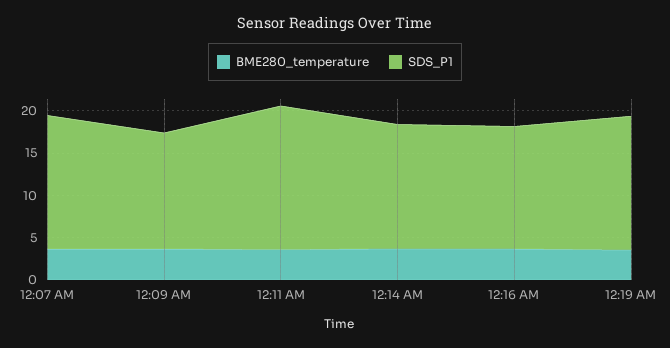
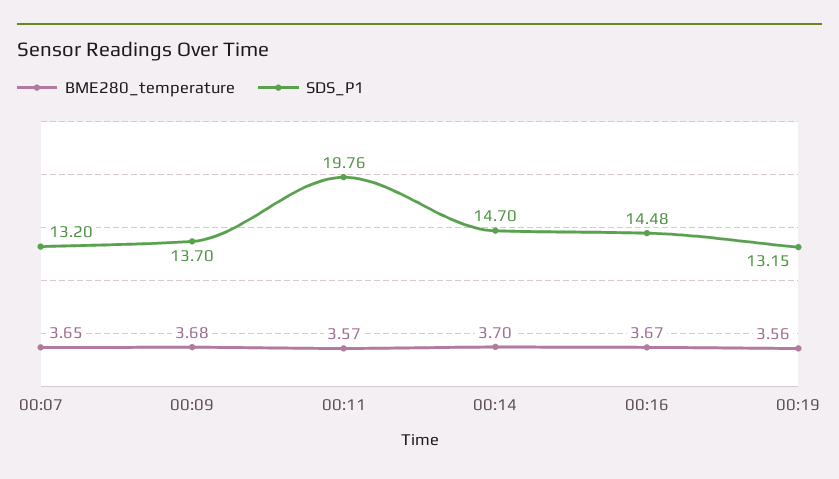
  {
    "BME280_temperature": {
      "12:07 AM": 3.65,
      "12:09 AM": 3.68,
      "12:11 AM": 3.57,
      "12:14 AM": 3.7,
      "12:16 AM": 3.67,
      "12:19 AM": 3.56
    },
    "SDS_P1": {
-     "12:07 AM": 16,
+     "12:07 AM": 13.2,
      "12:09 AM": 13.7,
-     "12:11 AM": 17,
+     "12:11 AM": 19.76,
      "12:14 AM": 14.7,
      "12:16 AM": 14.48,
-     "12:19 AM": 16
+     "12:19 AM": 13.15
    }
  }

